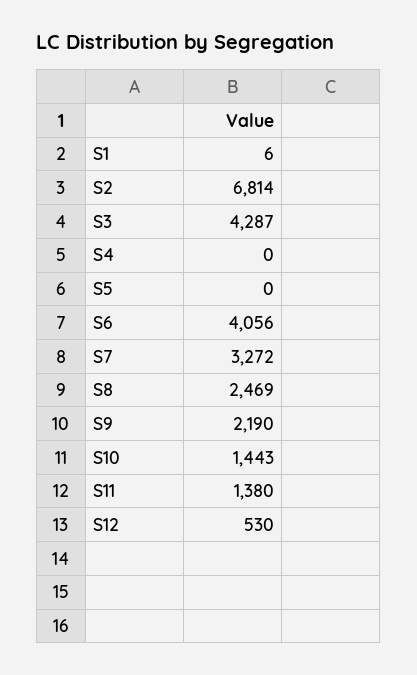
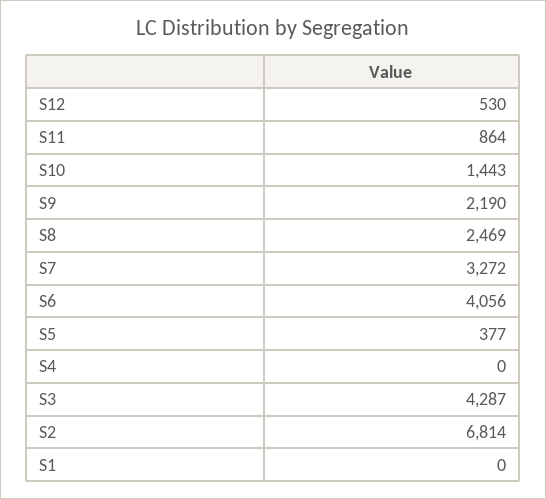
  {
-   "S1": 6,
+   "S1": 0,
    "S2": 6814,
    "S3": 4287,
    "S4": 0,
-   "S5": 0,
+   "S5": 377,
    "S6": 4056,
    "S7": 3272,
    "S8": 2469,
    "S9": 2190,
    "S10": 1443,
-   "S11": 1380,
+   "S11": 864,
    "S12": 530
  }

